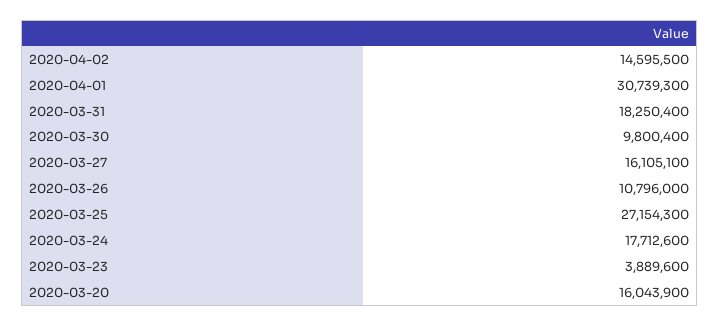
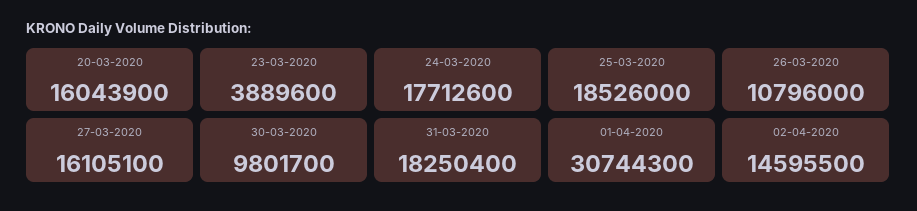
  {
    "2020-04-02": 14595500,
-   "2020-04-01": 30739300,
+   "2020-04-01": 30744300,
    "2020-03-31": 18250400,
-   "2020-03-30": 9800400,
+   "2020-03-30": 9801700,
    "2020-03-27": 16105100,
    "2020-03-26": 10796000,
-   "2020-03-25": 27154300,
+   "2020-03-25": 18526000,
    "2020-03-24": 17712600,
    "2020-03-23": 3889600,
    "2020-03-20": 16043900
  }

